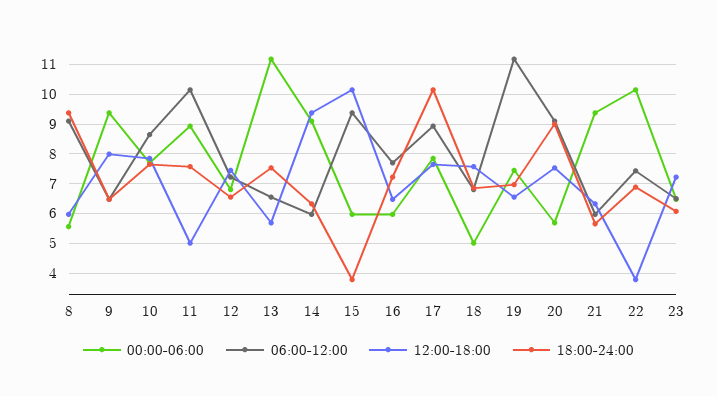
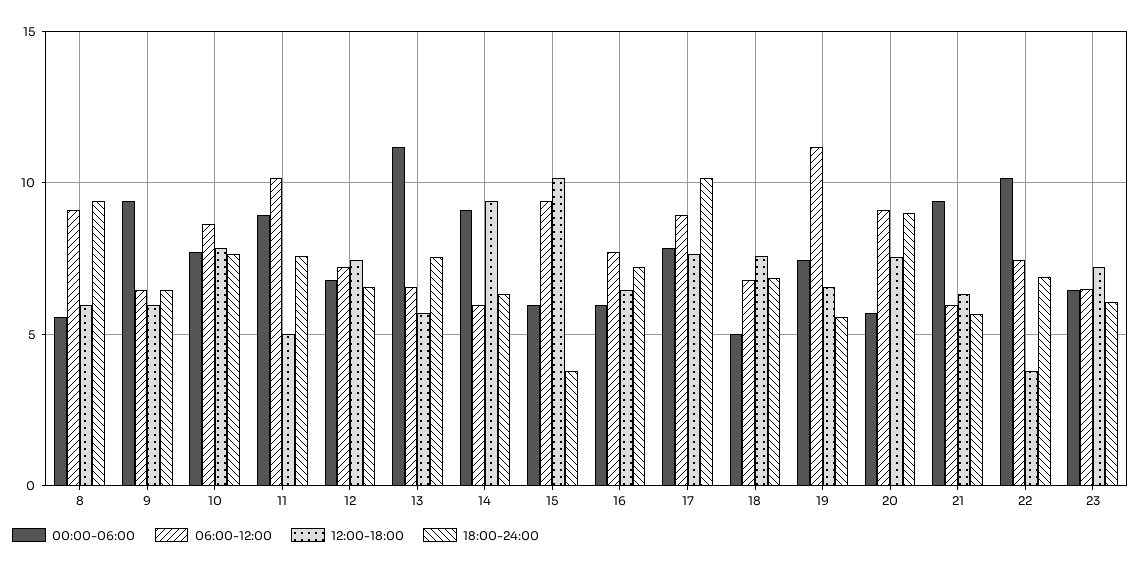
  {
    "00:00-06:00": {
      "8": 5.5,
      "9": 9.5,
      "10": 7.75,
      "11": 9,
      "12": 6.75,
      "13": 11.25,
      "14": 9,
      "15": 6,
      "16": 6,
      "17": 7.75,
      "18": 5,
      "19": 7.5,
      "20": 5.75,
      "21": 9.5,
      "22": 10.25,
      "23": 6.5
    },
    "06:00-12:00": {
      "8": 9,
      "9": 6.5,
      "10": 8.75,
      "11": 10.25,
      "12": 7.25,
      "13": 6.5,
      "14": 6,
      "15": 9.5,
      "16": 7.75,
      "17": 9,
      "18": 6.75,
      "19": 11.25,
      "20": 9,
      "21": 6,
      "22": 7.5,
      "23": 6.5
    },
    "12:00-18:00": {
      "8": 6,
-     "9": 8,
+     "9": 6,
      "10": 7.75,
      "11": 5,
      "12": 7.5,
      "13": 5.75,
      "14": 9.5,
      "15": 10.25,
      "16": 6.5,
      "17": 7.75,
      "18": 7.5,
      "19": 6.5,
      "20": 7.5,
      "21": 6.25,
      "22": 3.75,
      "23": 7.25
    },
    "18:00-24:00": {
      "8": 9.5,
      "9": 6.5,
      "10": 7.75,
      "11": 7.5,
      "12": 6.5,
      "13": 7.5,
      "14": 6.25,
      "15": 3.75,
      "16": 7.25,
      "17": 10.25,
      "18": 6.75,
-     "19": 7,
+     "19": 5.5,
      "20": 9,
      "21": 5.75,
      "22": 7,
      "23": 6
    }
  }

